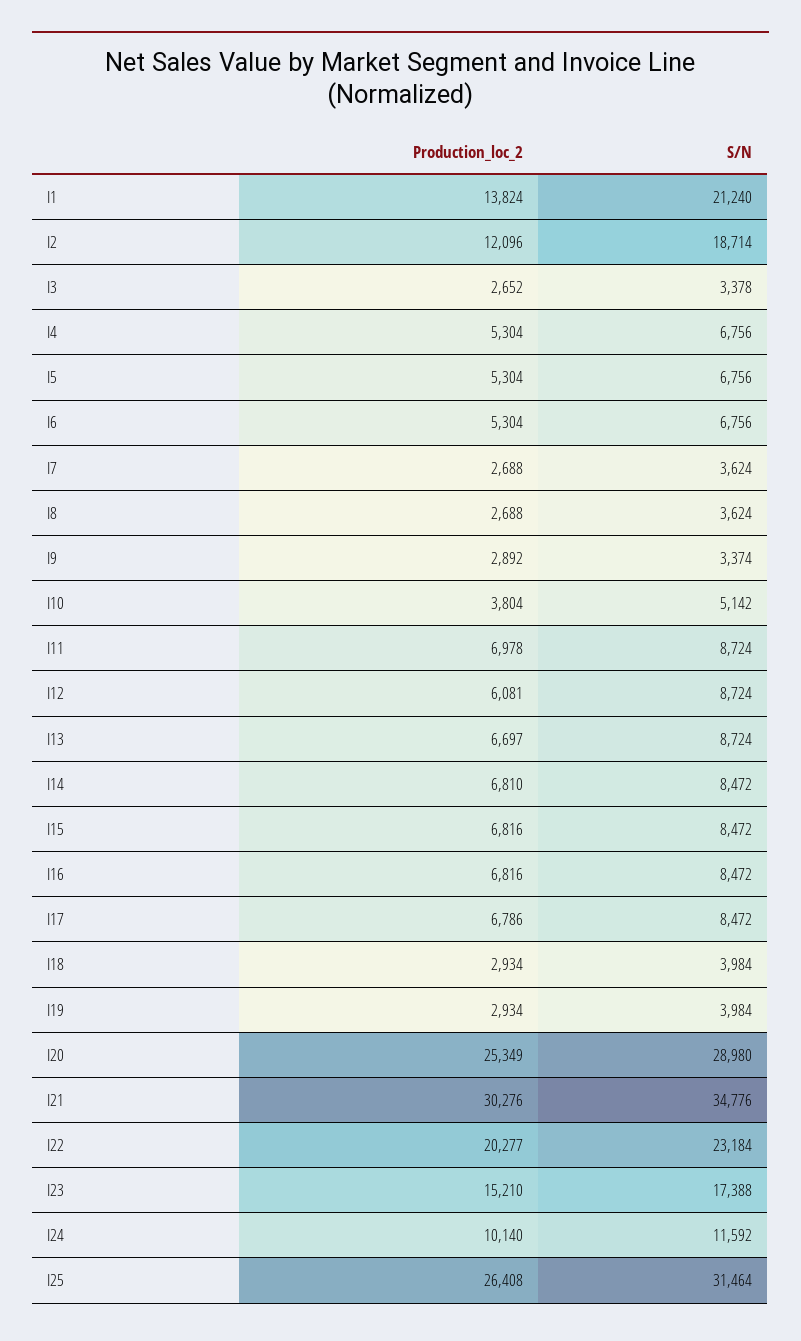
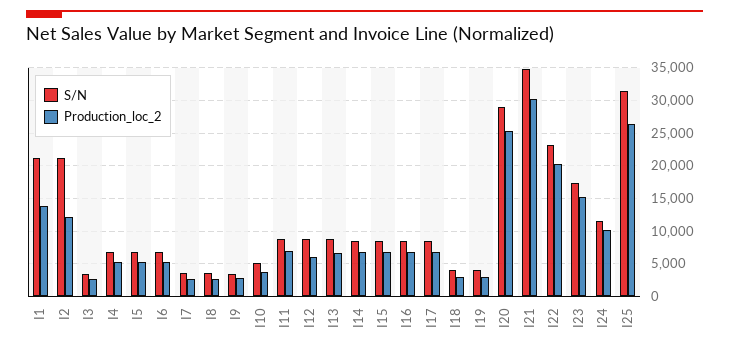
  {
    "Production_loc_2": {
      "I1": 13824,
      "I2": 12096,
      "I3": 2652,
      "I4": 5304,
      "I5": 5304,
      "I6": 5304,
      "I7": 2688,
      "I8": 2688,
      "I9": 2892,
      "I10": 3804,
      "I11": 6978,
      "I12": 6081,
      "I13": 6697,
      "I14": 6810,
      "I15": 6816,
      "I16": 6816,
      "I17": 6786,
      "I18": 2934,
      "I19": 2934,
      "I20": 25349,
      "I21": 30276,
      "I22": 20277,
      "I23": 15210,
      "I24": 10140,
      "I25": 26408
    },
    "S/N": {
      "I1": 21240,
-     "I2": 18714,
+     "I2": 21000,
      "I3": 3378,
      "I4": 6756,
      "I5": 6756,
      "I6": 6756,
      "I7": 3624,
      "I8": 3624,
      "I9": 3374,
      "I10": 5142,
      "I11": 8724,
      "I12": 8724,
      "I13": 8724,
      "I14": 8472,
      "I15": 8472,
      "I16": 8472,
      "I17": 8472,
      "I18": 3984,
      "I19": 3984,
      "I20": 28980,
      "I21": 34776,
      "I22": 23184,
      "I23": 17388,
      "I24": 11592,
      "I25": 31464
    }
  }

